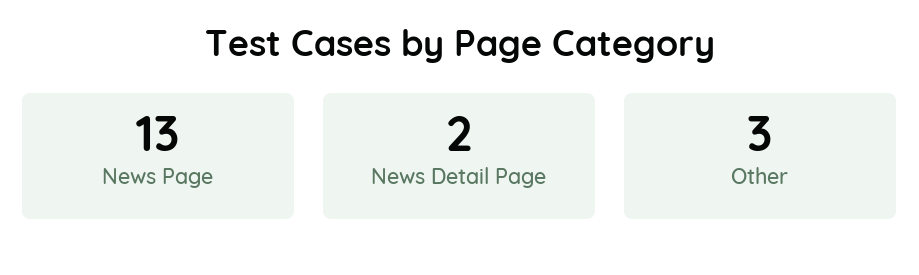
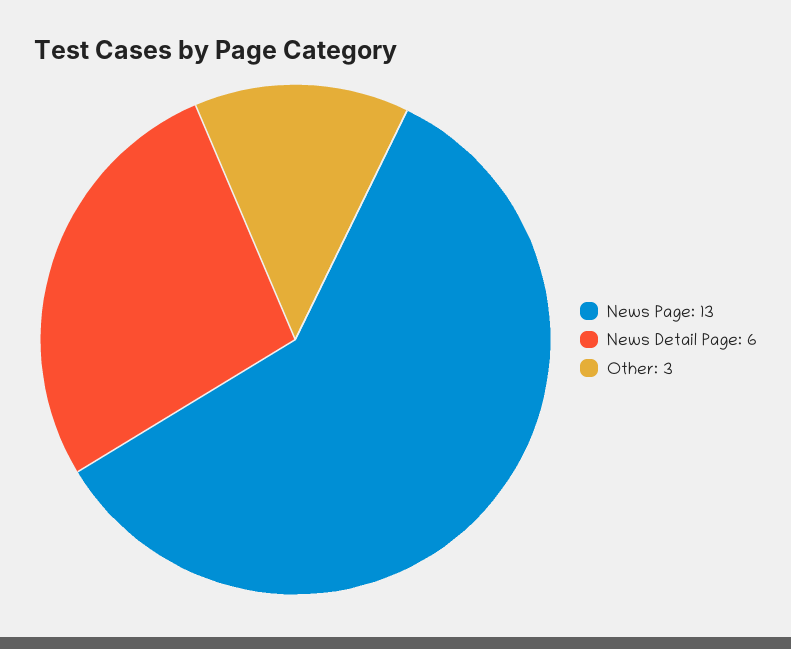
  {
    "News Page": 13,
-   "News Detail Page": 2,
+   "News Detail Page": 6,
    "Other": 3
  }

